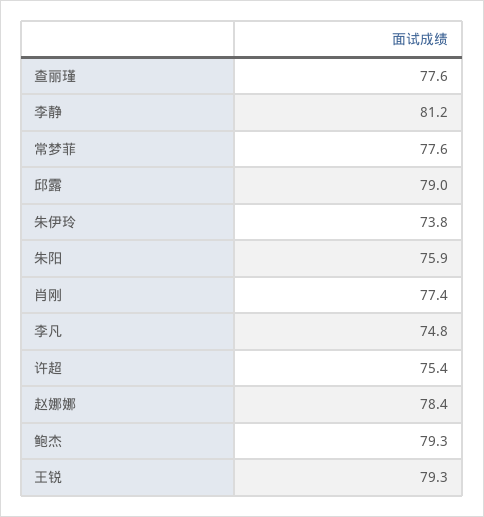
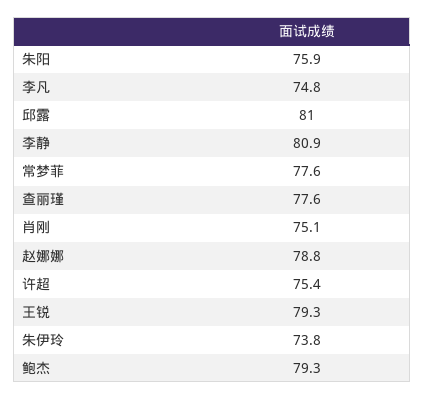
  {
    "查丽瑾": 77.6,
-   "李静": 81.2,
+   "李静": 80.9,
    "常梦菲": 77.6,
-   "邱露": 79,
+   "邱露": 81,
    "朱伊玲": 73.8,
    "朱阳": 75.9,
-   "肖刚": 77.4,
+   "肖刚": 75.1,
    "李凡": 74.8,
    "许超": 75.4,
-   "赵娜娜": 78.4,
+   "赵娜娜": 78.8,
    "鲍杰": 79.3,
    "王锐": 79.3
  }

